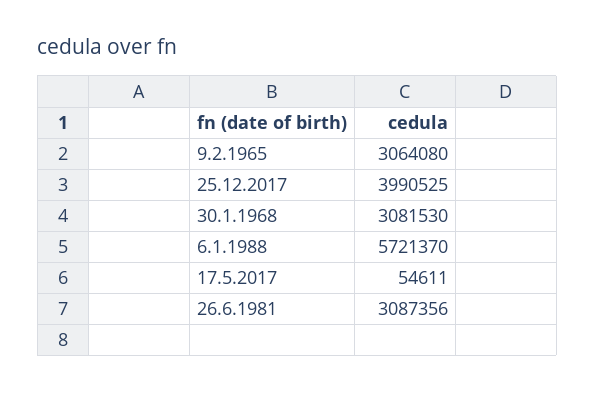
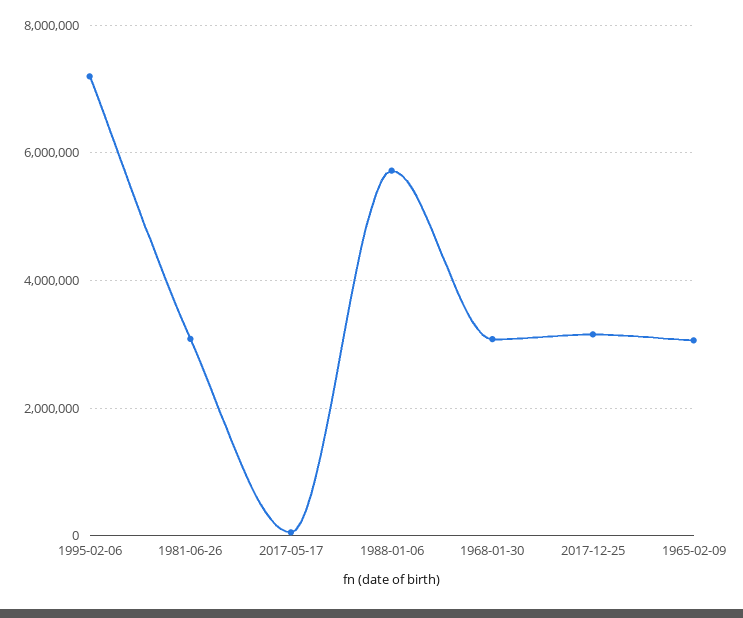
  {
    "9.2.1965": 3064080,
-   "25.12.2017": 3990525,
+   "25.12.2017": 3200000,
    "30.1.1968": 3081530,
    "6.1.1988": 5721370,
    "17.5.2017": 54611,
-   "26.6.1981": 3087356
+   "26.6.1981": 3087356,
+   "1995-02-06": 7200000
  }

